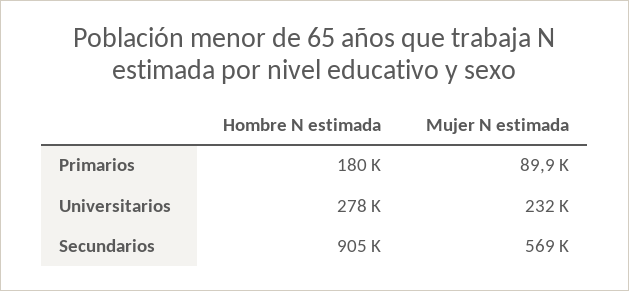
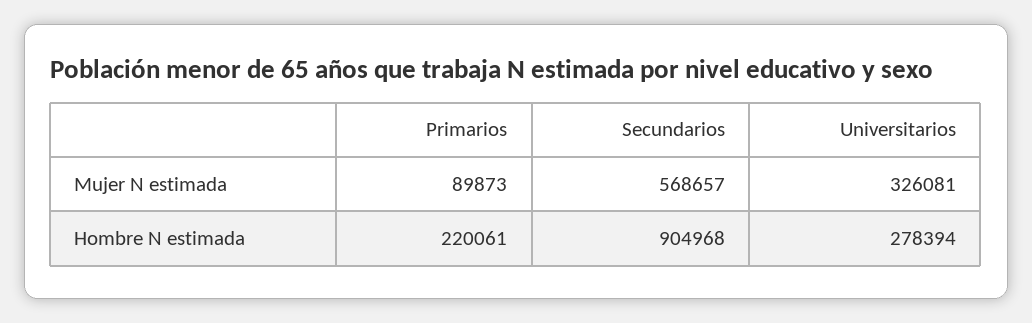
  {
    "Hombre N estimada": {
-     "Primarios": 180000,
+     "Primarios": 220061,
      "Universitarios": 278394,
      "Secundarios": 904968
    },
    "Mujer N estimada": {
      "Primarios": 89873,
-     "Universitarios": 232000,
+     "Universitarios": 326081,
      "Secundarios": 568657
    }
  }

